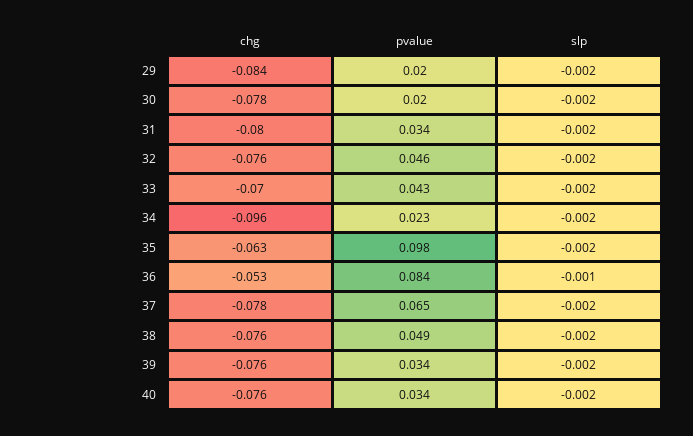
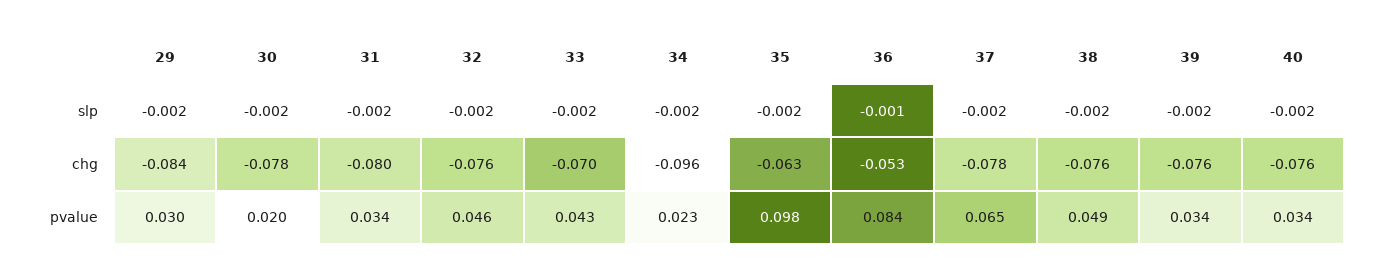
  {
    "chg": {
      "29": -0.084,
      "30": -0.078,
      "31": -0.08,
      "32": -0.076,
      "33": -0.07,
      "34": -0.096,
      "35": -0.063,
      "36": -0.053,
      "37": -0.078,
      "38": -0.076,
      "39": -0.076,
      "40": -0.076
    },
    "pvalue": {
-     "29": 0.02,
+     "29": 0.03,
      "30": 0.02,
      "31": 0.034,
      "32": 0.046,
      "33": 0.043,
      "34": 0.023,
      "35": 0.098,
      "36": 0.084,
      "37": 0.065,
      "38": 0.049,
      "39": 0.034,
      "40": 0.034
    },
    "slp": {
      "29": -0.002,
      "30": -0.002,
      "31": -0.002,
      "32": -0.002,
      "33": -0.002,
      "34": -0.002,
      "35": -0.002,
      "36": -0.001,
      "37": -0.002,
      "38": -0.002,
      "39": -0.002,
      "40": -0.002
    }
  }

